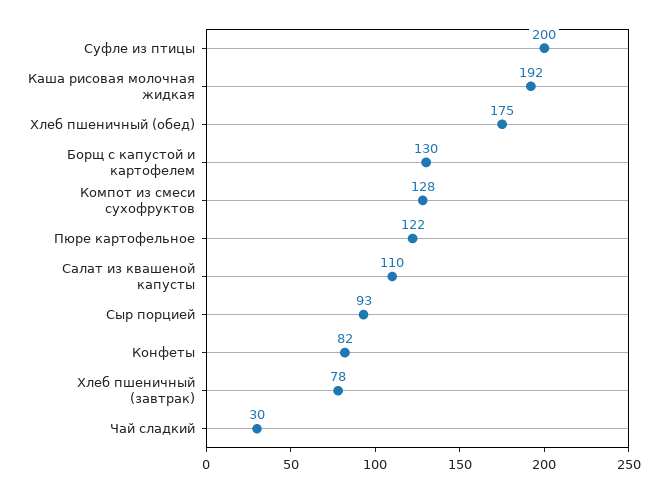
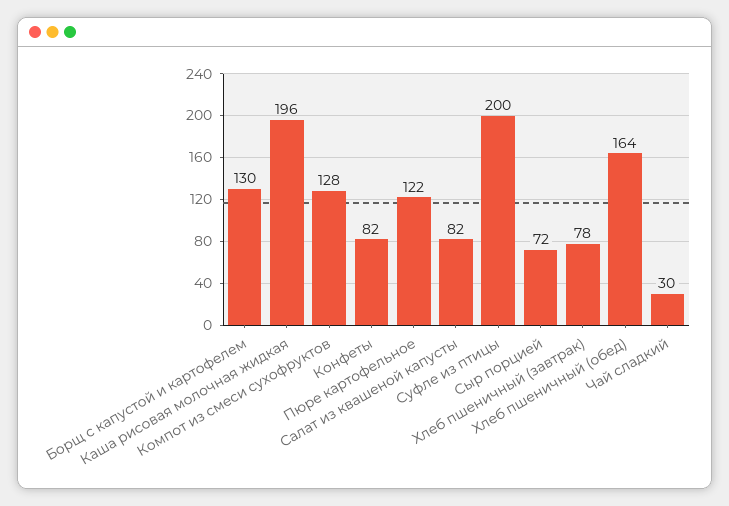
  {
    "Суфле из птицы": 200,
-   "Каша рисовая молочная жидкая": 192,
+   "Каша рисовая молочная жидкая": 196,
-   "Хлеб пшеничный (обед)": 175,
+   "Хлеб пшеничный (обед)": 164,
    "Борщ с капустой и картофелем": 130,
    "Компот из смеси сухофруктов": 128,
    "Пюре картофельное": 122,
-   "Салат из квашеной капусты": 110,
+   "Салат из квашеной капусты": 82,
-   "Сыр порцией": 93,
+   "Сыр порцией": 72,
    "Конфеты": 82,
    "Хлеб пшеничный (завтрак)": 78,
    "Чай сладкий": 30
  }

